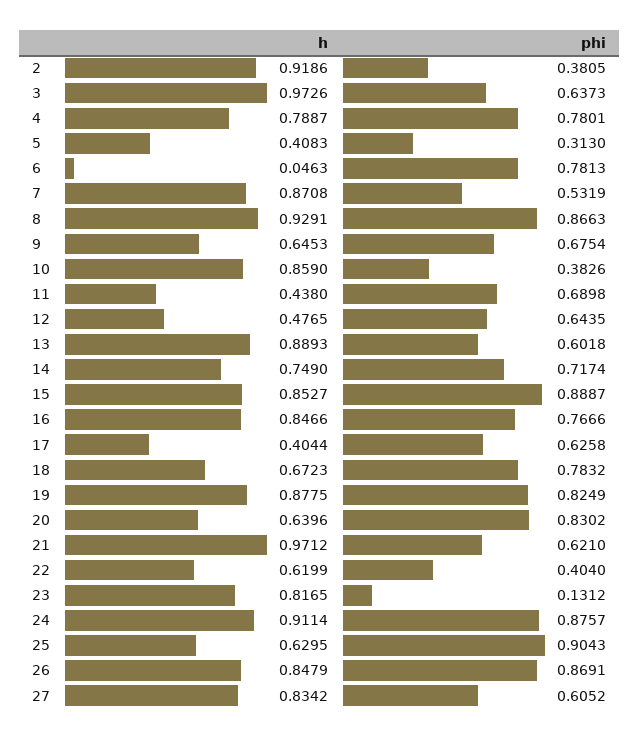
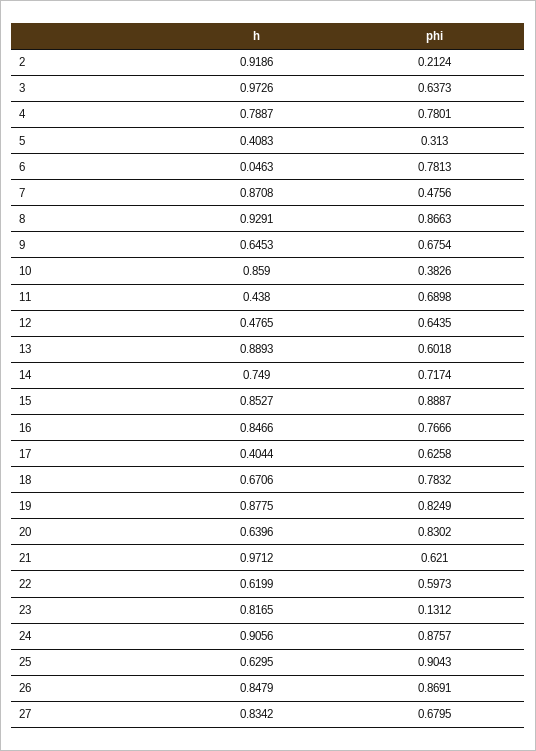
  {
    "h": {
      "2": 0.9186,
      "3": 0.9726,
      "4": 0.7887,
      "5": 0.4083,
      "6": 0.0463,
      "7": 0.8708,
      "8": 0.9291,
      "9": 0.6453,
      "10": 0.859,
      "11": 0.438,
      "12": 0.4765,
      "13": 0.8893,
      "14": 0.749,
      "15": 0.8527,
      "16": 0.8466,
      "17": 0.4044,
-     "18": 0.6723,
+     "18": 0.6706,
      "19": 0.8775,
      "20": 0.6396,
      "21": 0.9712,
      "22": 0.6199,
      "23": 0.8165,
-     "24": 0.9114,
+     "24": 0.9056,
      "25": 0.6295,
      "26": 0.8479,
      "27": 0.8342
    },
    "phi": {
-     "2": 0.3805,
+     "2": 0.2124,
      "3": 0.6373,
      "4": 0.7801,
      "5": 0.313,
      "6": 0.7813,
-     "7": 0.5319,
+     "7": 0.4756,
      "8": 0.8663,
      "9": 0.6754,
      "10": 0.3826,
      "11": 0.6898,
      "12": 0.6435,
      "13": 0.6018,
      "14": 0.7174,
      "15": 0.8887,
      "16": 0.7666,
      "17": 0.6258,
      "18": 0.7832,
      "19": 0.8249,
      "20": 0.8302,
      "21": 0.621,
-     "22": 0.404,
+     "22": 0.5973,
      "23": 0.1312,
      "24": 0.8757,
      "25": 0.9043,
      "26": 0.8691,
-     "27": 0.6052
+     "27": 0.6795
    }
  }

